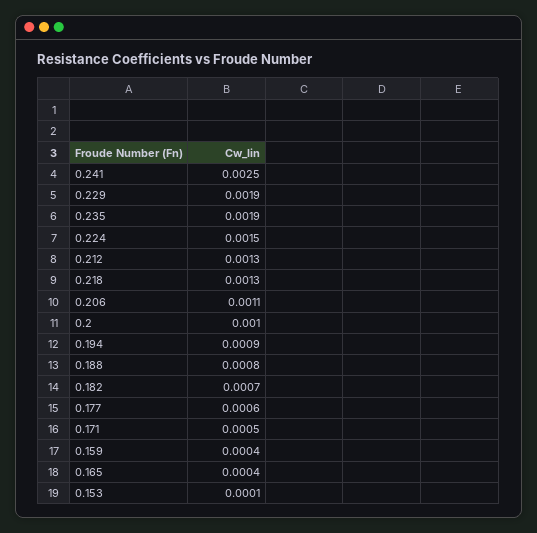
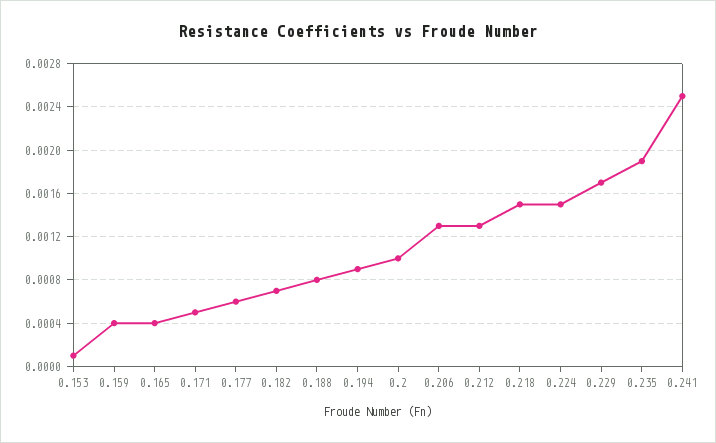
  {
    "0.241": 0.0025,
-   "0.229": 0.0019,
+   "0.229": 0.0017,
    "0.235": 0.0019,
    "0.224": 0.0015,
    "0.212": 0.0013,
-   "0.218": 0.0013,
+   "0.218": 0.0015,
-   "0.206": 0.0011,
+   "0.206": 0.0013,
    "0.2": 0.001,
    "0.194": 0.0009,
    "0.188": 0.0008,
    "0.182": 0.0007,
    "0.177": 0.0006,
    "0.171": 0.0005,
    "0.159": 0.0004,
    "0.165": 0.0004,
    "0.153": 0.0001
  }

